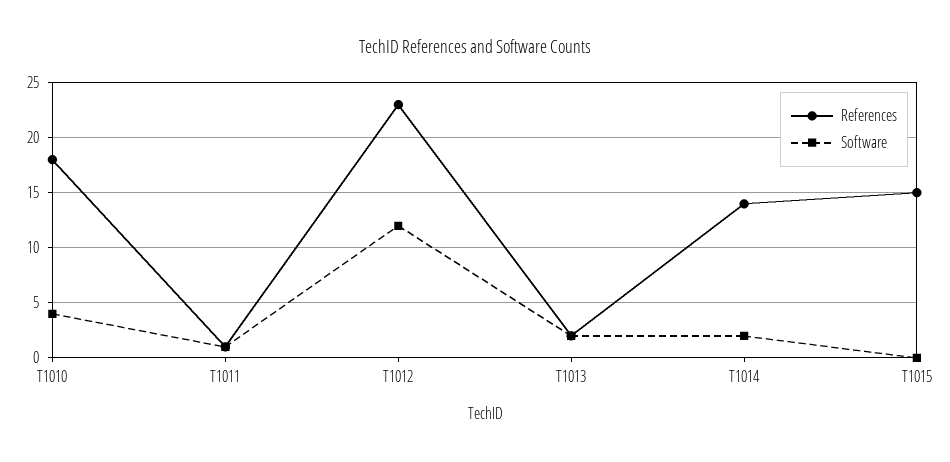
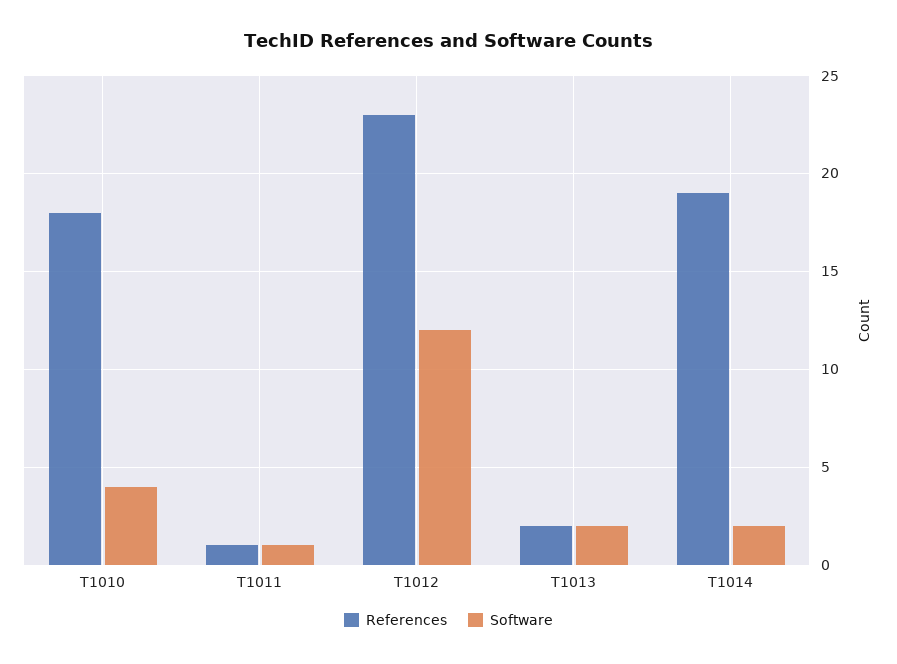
  {
    "References": {
      "T1010": 18,
      "T1011": 1,
      "T1012": 23,
      "T1013": 2,
-     "T1014": 14,
+     "T1014": 19
-     "T1015": 15
    },
    "Software": {
      "T1010": 4,
      "T1011": 1,
      "T1012": 12,
      "T1013": 2,
-     "T1014": 2,
+     "T1014": 2
-     "T1015": 0
    }
  }

